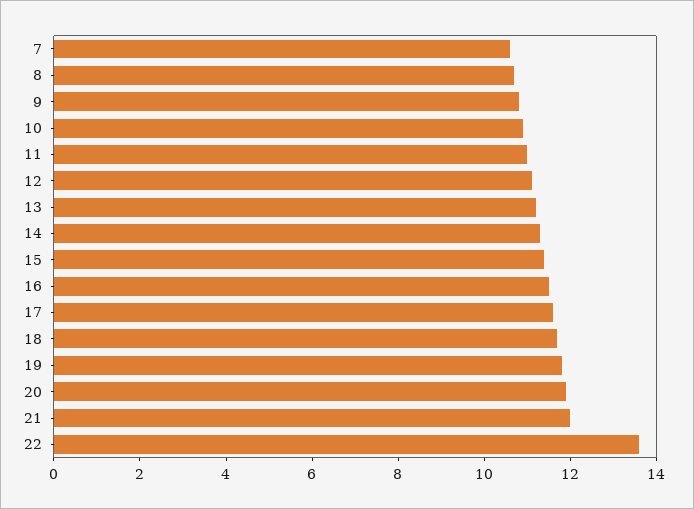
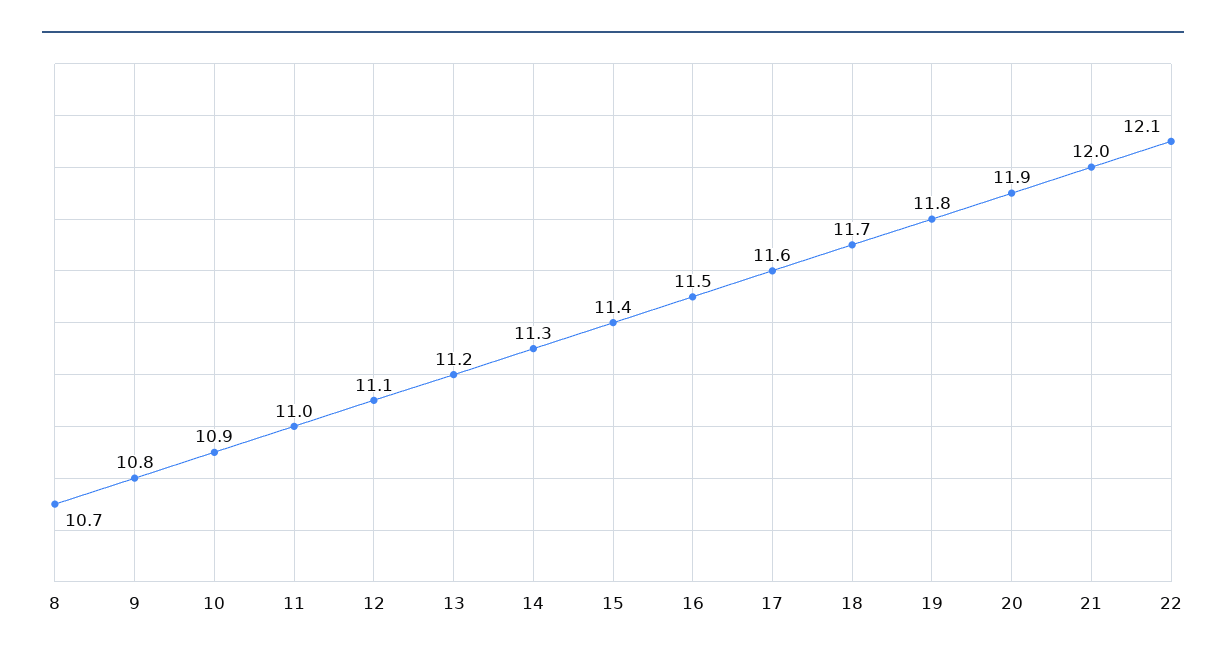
  {
-   "7": 10.5,
    "8": 10.7,
    "9": 10.8,
    "10": 10.9,
    "11": 11,
    "12": 11.1,
    "13": 11.2,
    "14": 11.3,
    "15": 11.4,
    "16": 11.5,
    "17": 11.6,
    "18": 11.7,
    "19": 11.8,
    "20": 11.9,
    "21": 12,
-   "22": 13.5
+   "22": 12.1
  }

